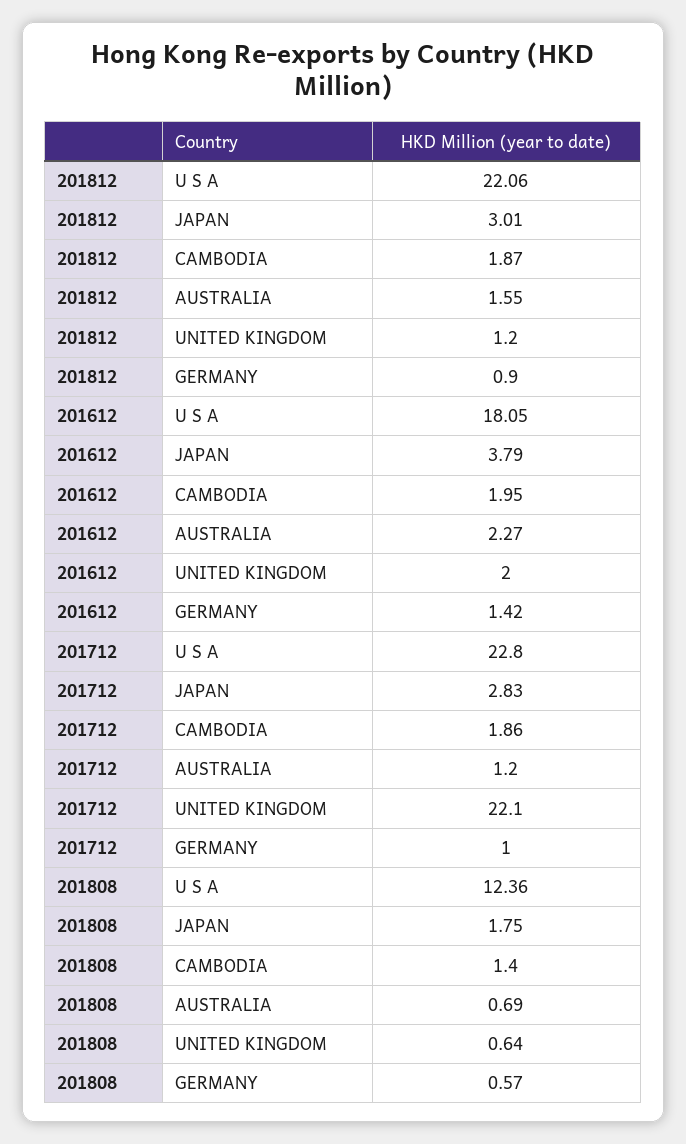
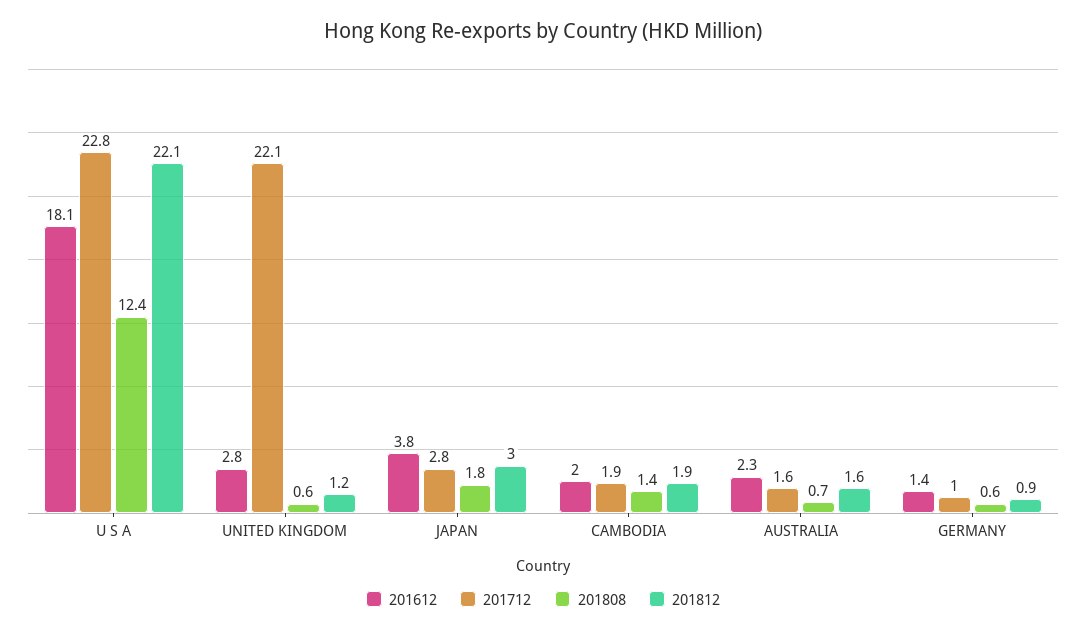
  {
    "201812": {
      "U S A": 22.06,
      "JAPAN": 3.01,
      "CAMBODIA": 1.87,
      "AUSTRALIA": 1.55,
      "UNITED KINGDOM": 1.2,
      "GERMANY": 0.9
    },
    "201612": {
      "U S A": 18.05,
      "JAPAN": 3.79,
      "CAMBODIA": 1.95,
      "AUSTRALIA": 2.27,
-     "UNITED KINGDOM": 2,
+     "UNITED KINGDOM": 2.8,
      "GERMANY": 1.42
    },
    "201712": {
      "U S A": 22.8,
      "JAPAN": 2.83,
      "CAMBODIA": 1.86,
-     "AUSTRALIA": 1.2,
+     "AUSTRALIA": 1.6,
      "UNITED KINGDOM": 22.1,
      "GERMANY": 1
    },
    "201808": {
      "U S A": 12.36,
      "JAPAN": 1.75,
      "CAMBODIA": 1.4,
      "AUSTRALIA": 0.69,
      "UNITED KINGDOM": 0.64,
      "GERMANY": 0.57
    }
  }

